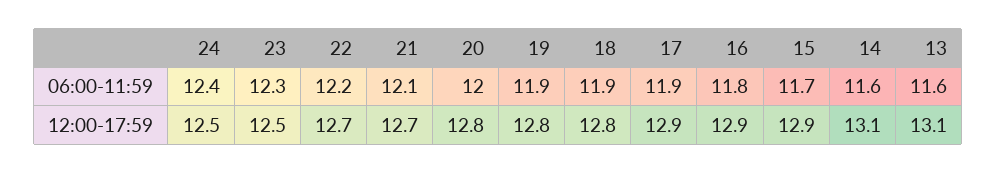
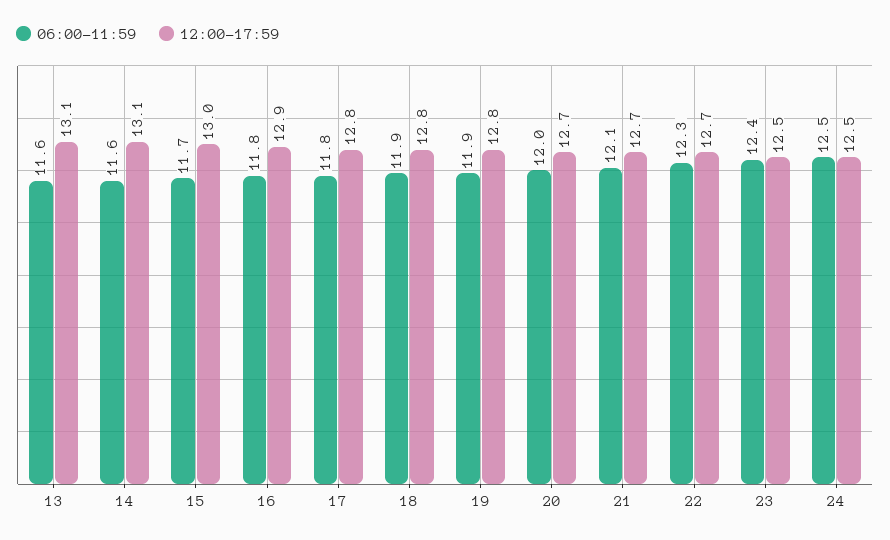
  {
    "06:00-11:59": {
-     "24": 12.4,
+     "24": 12.5,
-     "23": 12.3,
+     "23": 12.4,
-     "22": 12.2,
+     "22": 12.3,
      "21": 12.1,
      "20": 12,
      "19": 11.9,
      "18": 11.9,
-     "17": 11.9,
+     "17": 11.8,
      "16": 11.8,
      "15": 11.7,
      "14": 11.6,
      "13": 11.6
    },
    "12:00-17:59": {
      "24": 12.5,
      "23": 12.5,
      "22": 12.7,
      "21": 12.7,
-     "20": 12.8,
+     "20": 12.7,
      "19": 12.8,
      "18": 12.8,
-     "17": 12.9,
+     "17": 12.8,
      "16": 12.9,
-     "15": 12.9,
+     "15": 13,
      "14": 13.1,
      "13": 13.1
    }
  }

